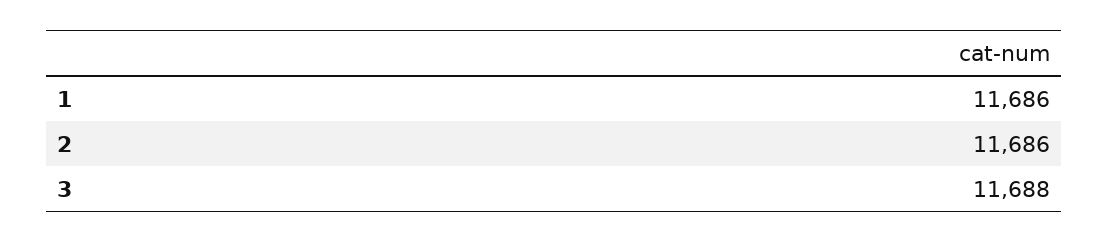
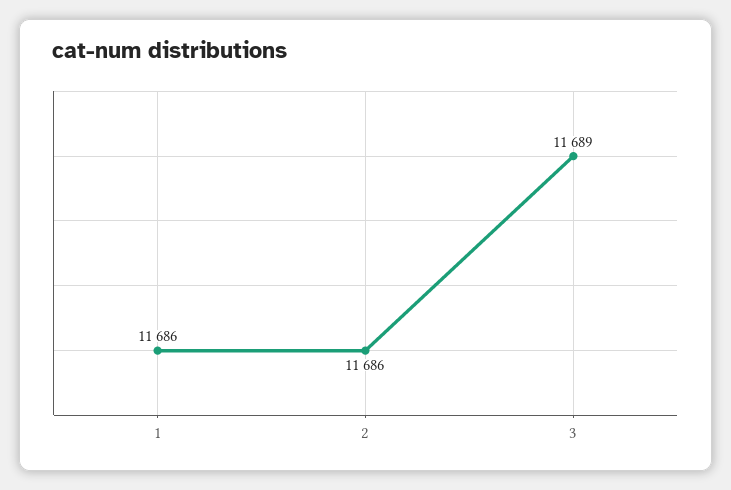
  {
    "1": 11686,
    "2": 11686,
-   "3": 11688
+   "3": 11689
  }

